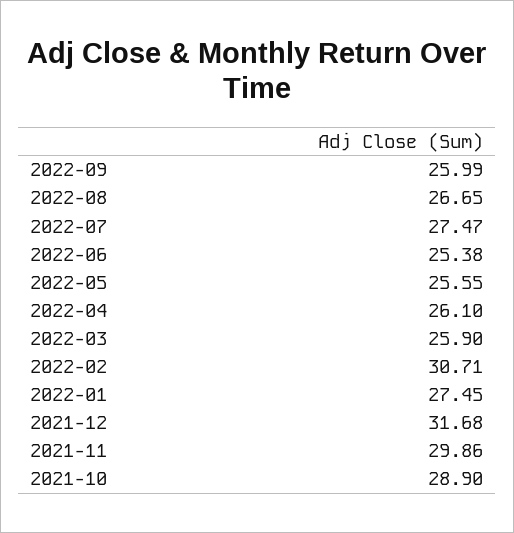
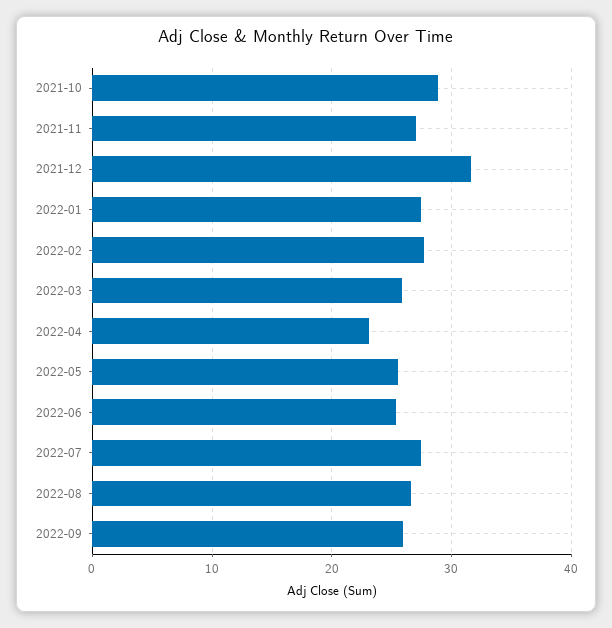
  {
    "2022-09": 25.99,
    "2022-08": 26.65,
    "2022-07": 27.47,
    "2022-06": 25.38,
    "2022-05": 25.55,
-   "2022-04": 26.1,
+   "2022-04": 23,
    "2022-03": 25.9,
-   "2022-02": 30.71,
+   "2022-02": 28,
    "2022-01": 27.45,
    "2021-12": 31.68,
-   "2021-11": 29.86,
+   "2021-11": 27,
    "2021-10": 28.9
  }

